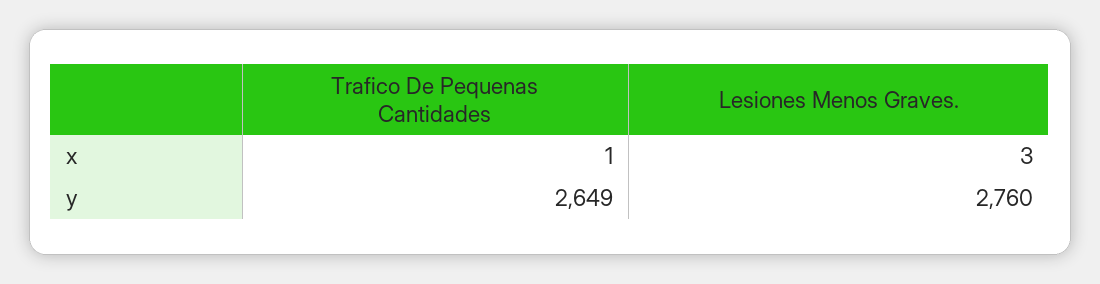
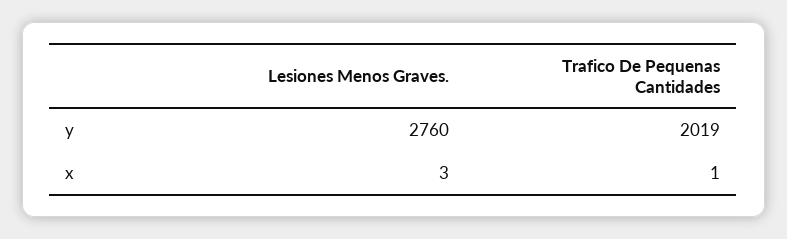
  {
    "Trafico De Pequenas Cantidades": {
      "x": 1,
-     "y": 2649
+     "y": 2019
    },
    "Lesiones Menos Graves.": {
      "x": 3,
      "y": 2760
    }
  }

